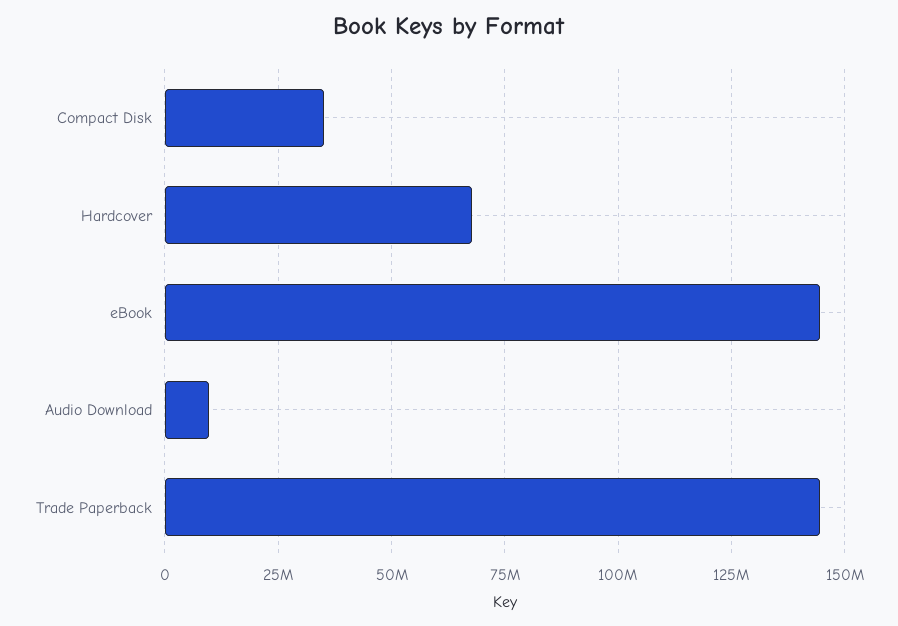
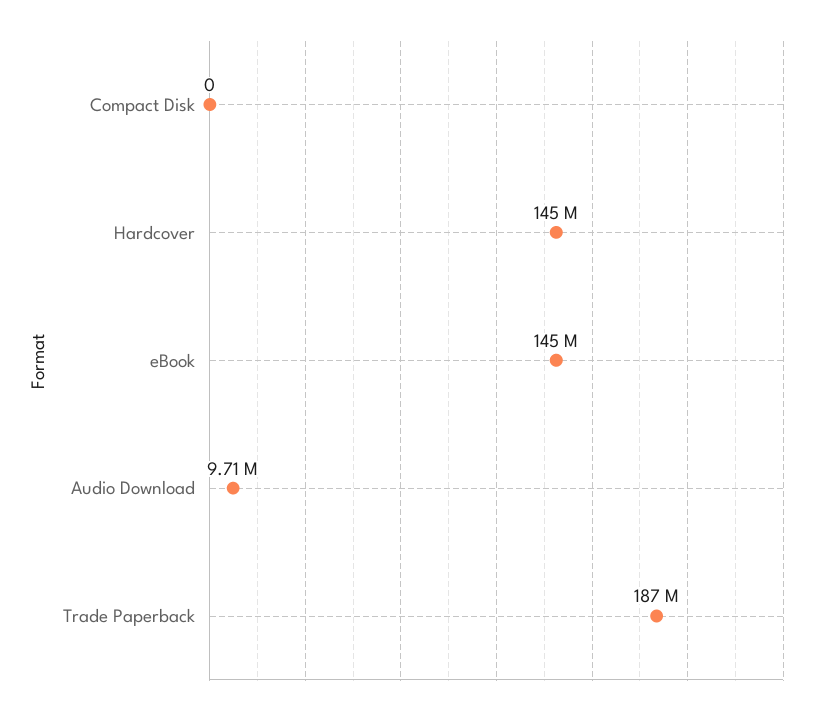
  {
-   "Compact Disk": 35000000,
+   "Compact Disk": 0,
-   "Hardcover": 67500000,
+   "Hardcover": 145000000,
    "eBook": 145000000,
    "Audio Download": 9710000,
-   "Trade Paperback": 145000000
+   "Trade Paperback": 187000000
  }

